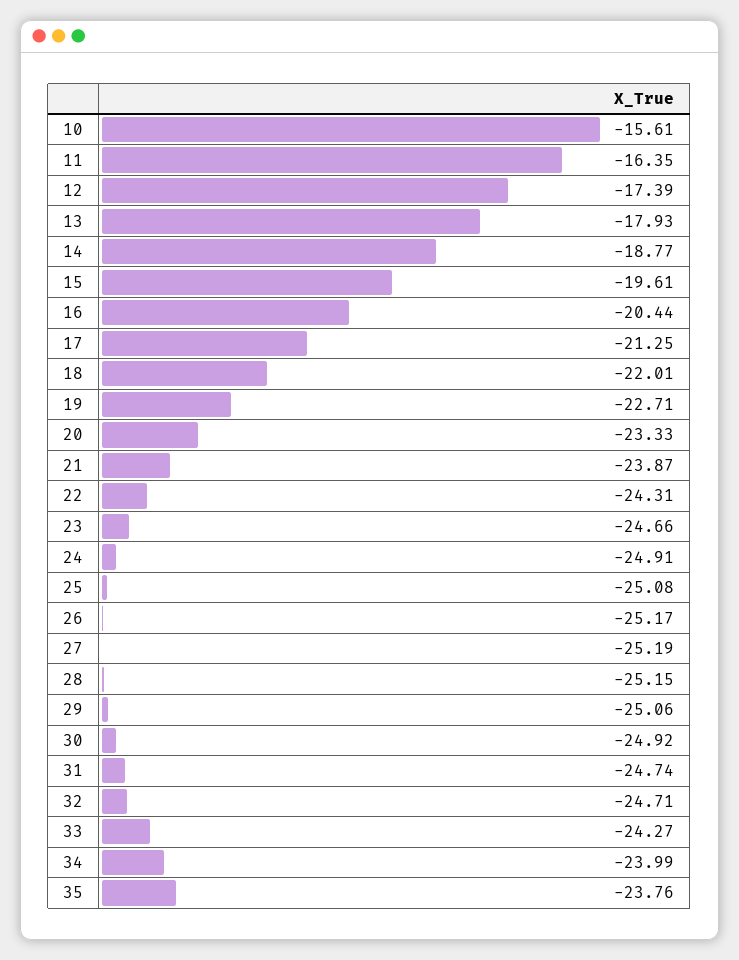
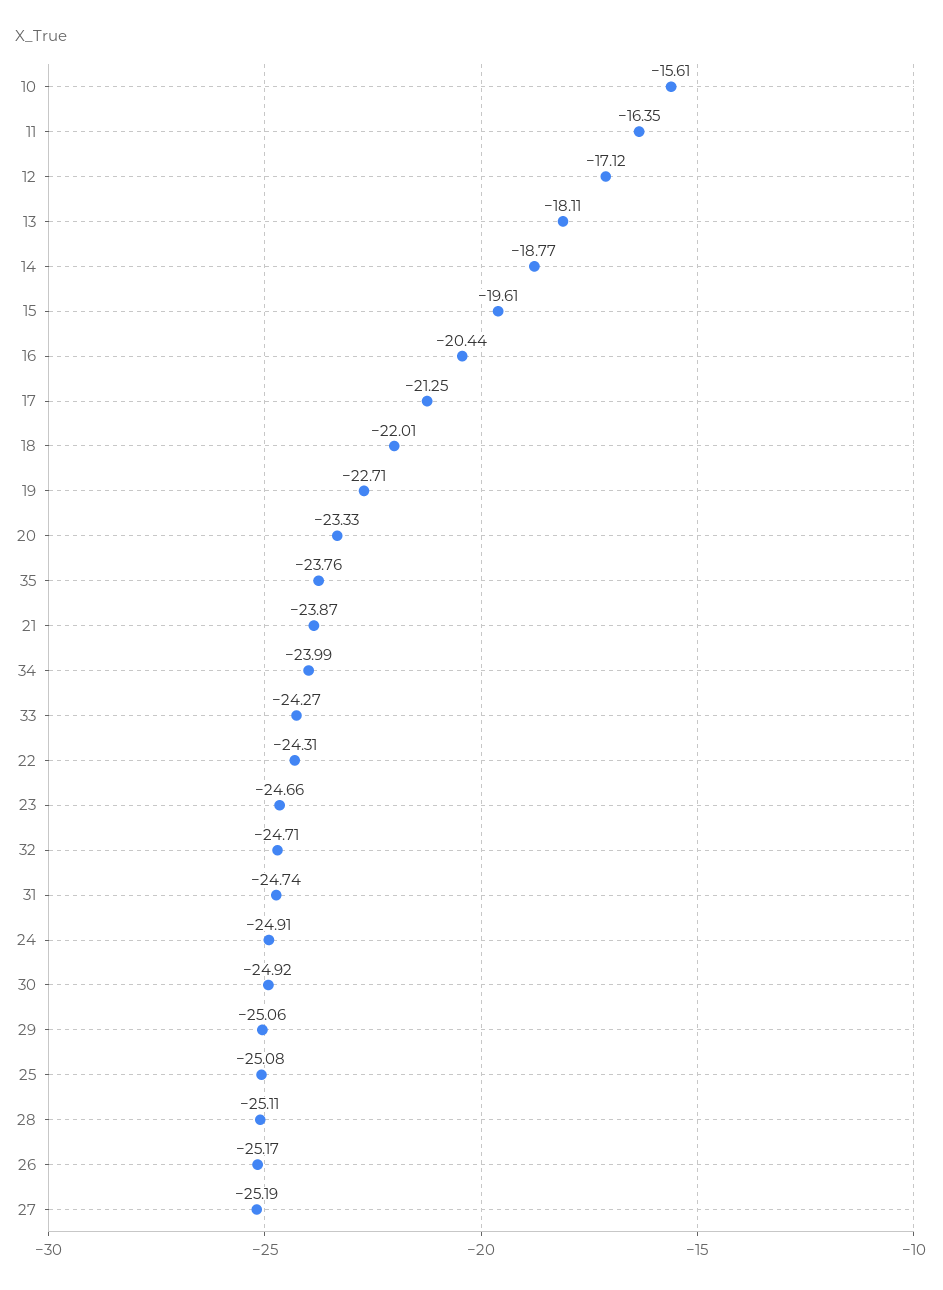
  {
    "10": -15.61,
    "11": -16.35,
-   "12": -17.39,
+   "12": -17.12,
-   "13": -17.93,
+   "13": -18.11,
    "14": -18.77,
    "15": -19.61,
    "16": -20.44,
    "17": -21.25,
    "18": -22.01,
    "19": -22.71,
    "20": -23.33,
    "21": -23.87,
    "22": -24.31,
    "23": -24.66,
    "24": -24.91,
    "25": -25.08,
    "26": -25.17,
    "27": -25.19,
-   "28": -25.15,
+   "28": -25.11,
    "29": -25.06,
    "30": -24.92,
    "31": -24.74,
    "32": -24.71,
    "33": -24.27,
    "34": -23.99,
    "35": -23.76
  }

